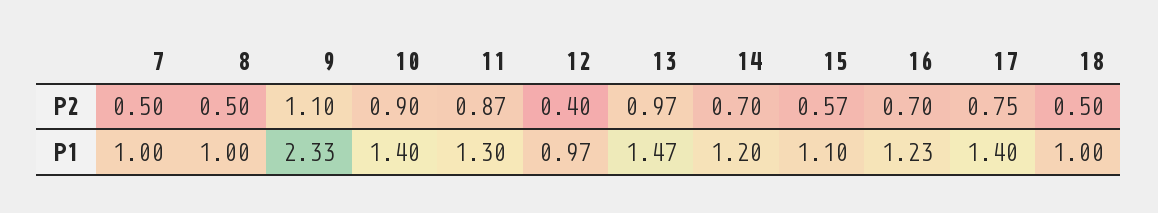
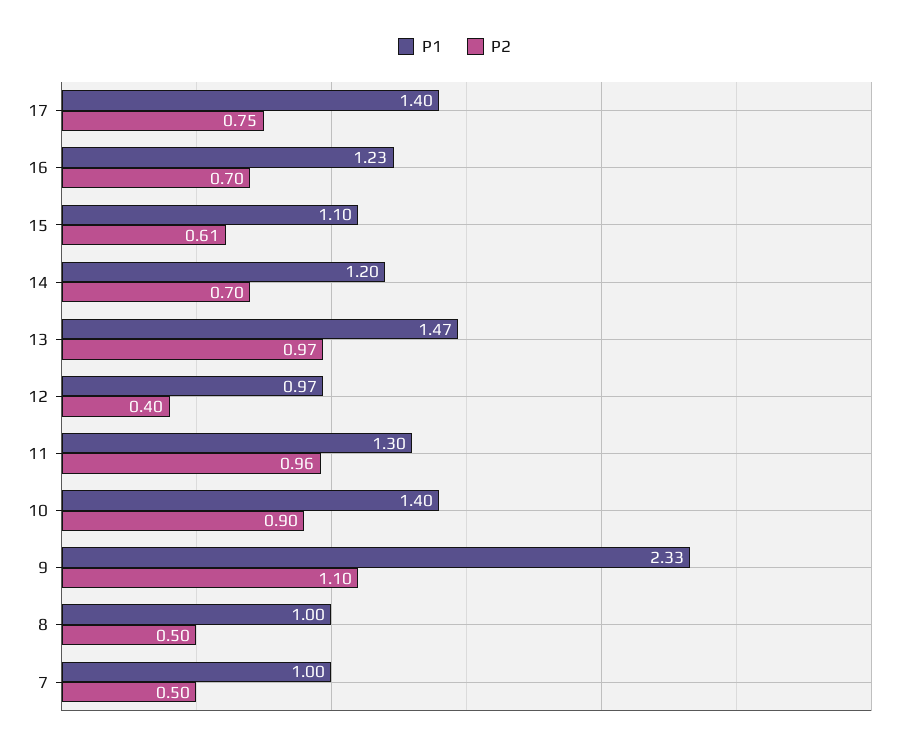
  {
    "P2": {
      "7": 0.5,
      "8": 0.5,
      "9": 1.1,
      "10": 0.9,
-     "11": 0.87,
+     "11": 0.96,
      "12": 0.4,
      "13": 0.97,
      "14": 0.7,
-     "15": 0.57,
+     "15": 0.61,
      "16": 0.7,
-     "17": 0.75,
+     "17": 0.75
-     "18": 0.5
    },
    "P1": {
      "7": 1,
      "8": 1,
      "9": 2.33,
      "10": 1.4,
      "11": 1.3,
      "12": 0.97,
      "13": 1.47,
      "14": 1.2,
      "15": 1.1,
      "16": 1.23,
-     "17": 1.4,
+     "17": 1.4
-     "18": 1
    }
  }

